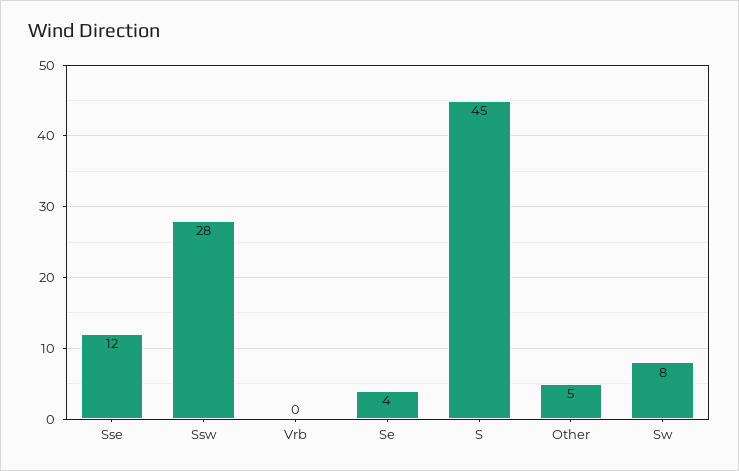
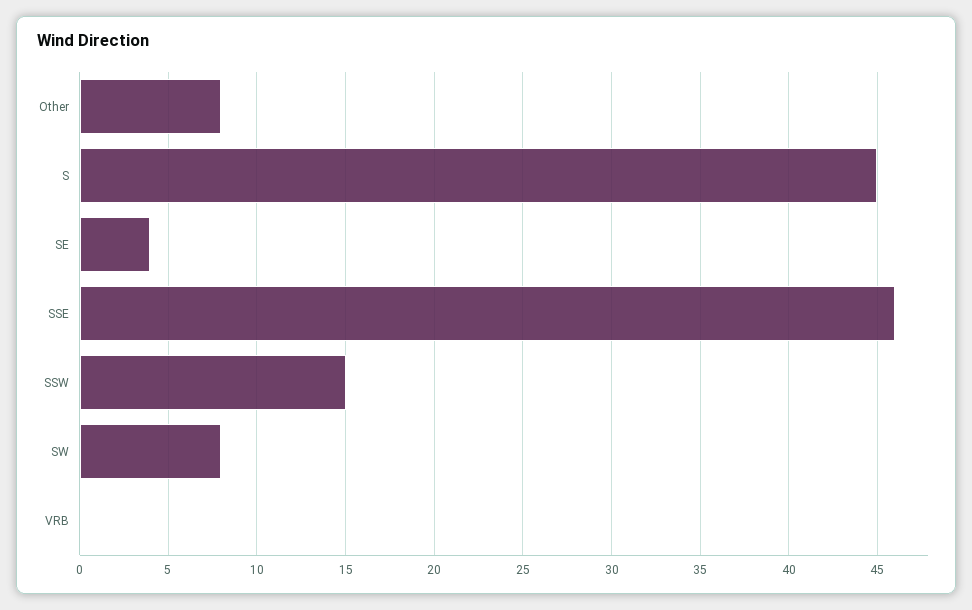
  {
-   "Sse": 12,
+   "Sse": 46,
-   "Ssw": 28,
+   "Ssw": 15,
    "Vrb": 0,
    "Se": 4,
    "S": 45,
-   "Other": 5,
+   "Other": 8,
    "Sw": 8
  }

